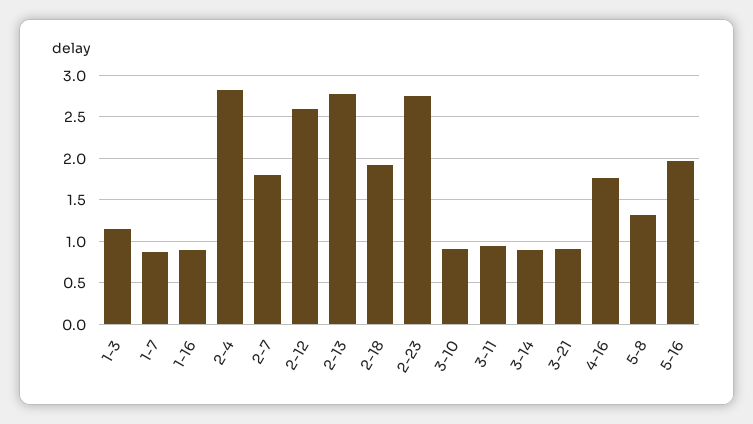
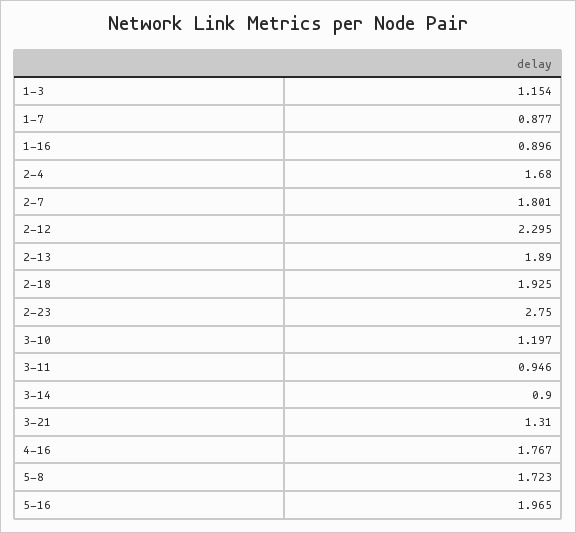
  {
    "1-3": 1.154,
    "1-7": 0.877,
    "1-16": 0.896,
-   "2-4": 2.8,
+   "2-4": 1.68,
    "2-7": 1.801,
-   "2-12": 2.6,
+   "2-12": 2.295,
-   "2-13": 2.8,
+   "2-13": 1.89,
    "2-18": 1.925,
    "2-23": 2.75,
-   "3-10": 0.9,
+   "3-10": 1.197,
    "3-11": 0.946,
    "3-14": 0.9,
-   "3-21": 0.9,
+   "3-21": 1.31,
    "4-16": 1.767,
-   "5-8": 1.3,
+   "5-8": 1.723,
    "5-16": 1.965
  }

